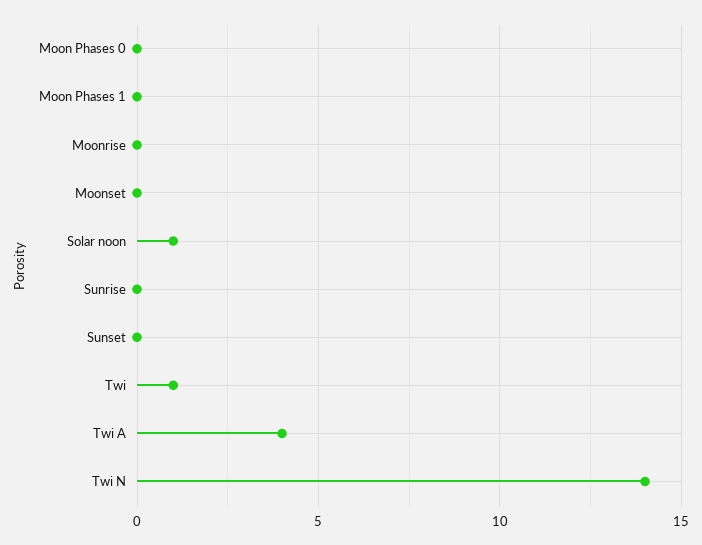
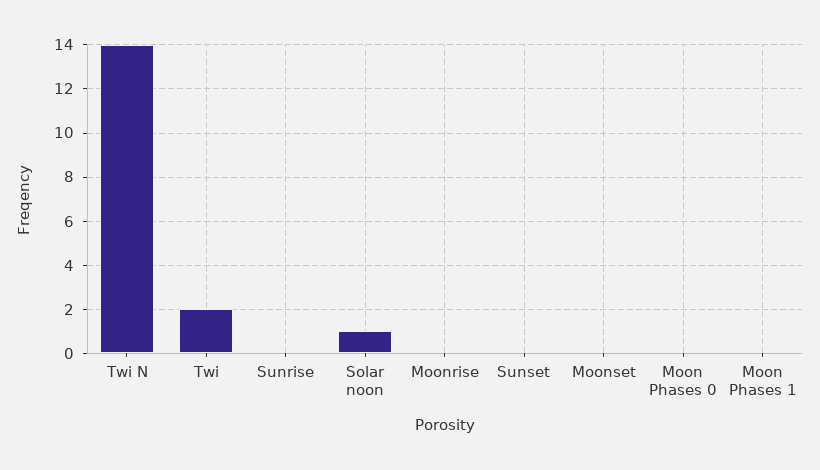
  {
    "Moon Phases 0": 0,
    "Moon Phases 1": 0,
    "Moonrise": 0,
    "Moonset": 0,
    "Solar noon": 1,
    "Sunrise": 0,
    "Sunset": 0,
-   "Twi": 1,
+   "Twi": 2,
-   "Twi A": 4,
    "Twi N": 14
  }

